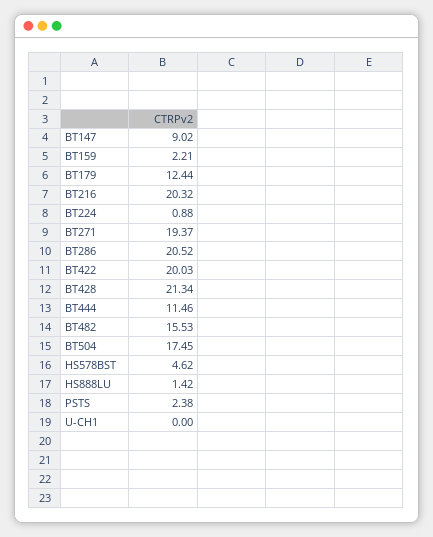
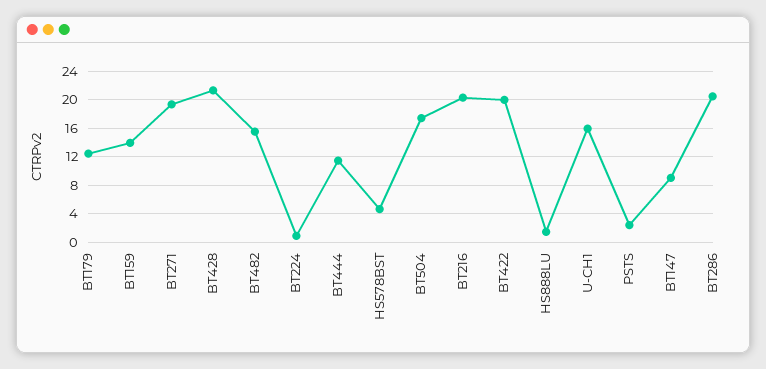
  {
    "BT147": 9.02,
-   "BT159": 2.21,
+   "BT159": 14,
    "BT179": 12.44,
    "BT216": 20.32,
    "BT224": 0.88,
    "BT271": 19.37,
    "BT286": 20.52,
    "BT422": 20.03,
    "BT428": 21.34,
    "BT444": 11.46,
    "BT482": 15.53,
    "BT504": 17.45,
    "HS578BST": 4.62,
    "HS888LU": 1.42,
    "PSTS": 2.38,
-   "U-CH1": 0
+   "U-CH1": 16
  }

